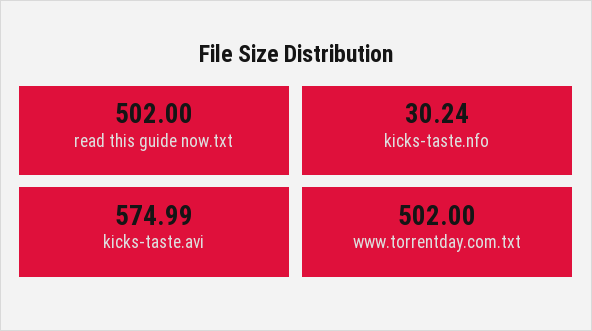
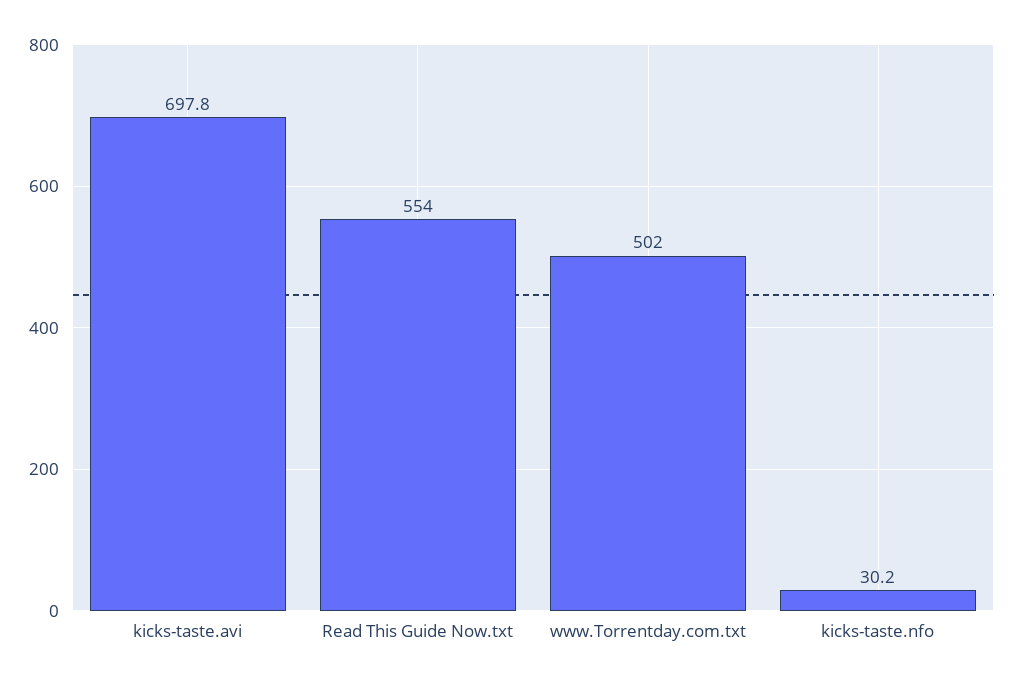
  {
-   "read this guide now.txt": 502,
+   "read this guide now.txt": 554,
    "kicks-taste.nfo": 30.24,
-   "kicks-taste.avi": 574.99,
+   "kicks-taste.avi": 697.8,
    "www.torrentday.com.txt": 502
  }

